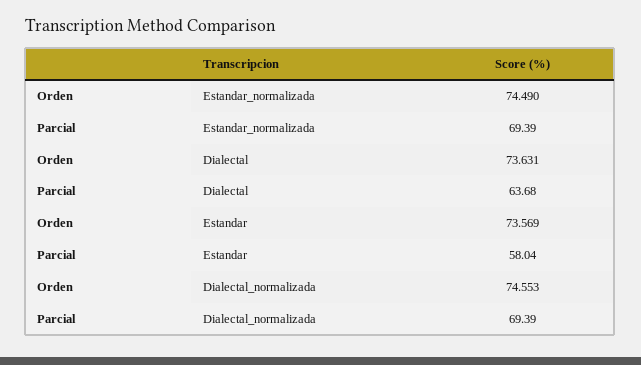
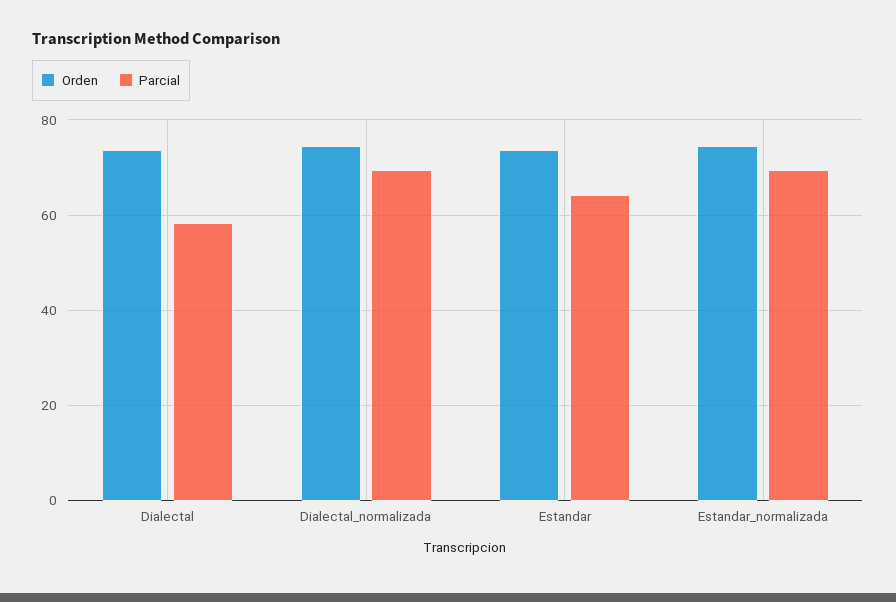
  {
    "Orden": {
      "Estandar_normalizada": 74.49,
      "Dialectal": 73.631,
      "Estandar": 73.569,
      "Dialectal_normalizada": 74.553
    },
    "Parcial": {
      "Estandar_normalizada": 69.39,
-     "Dialectal": 63.68,
+     "Dialectal": 58,
-     "Estandar": 58.04,
+     "Estandar": 64,
      "Dialectal_normalizada": 69.39
    }
  }

